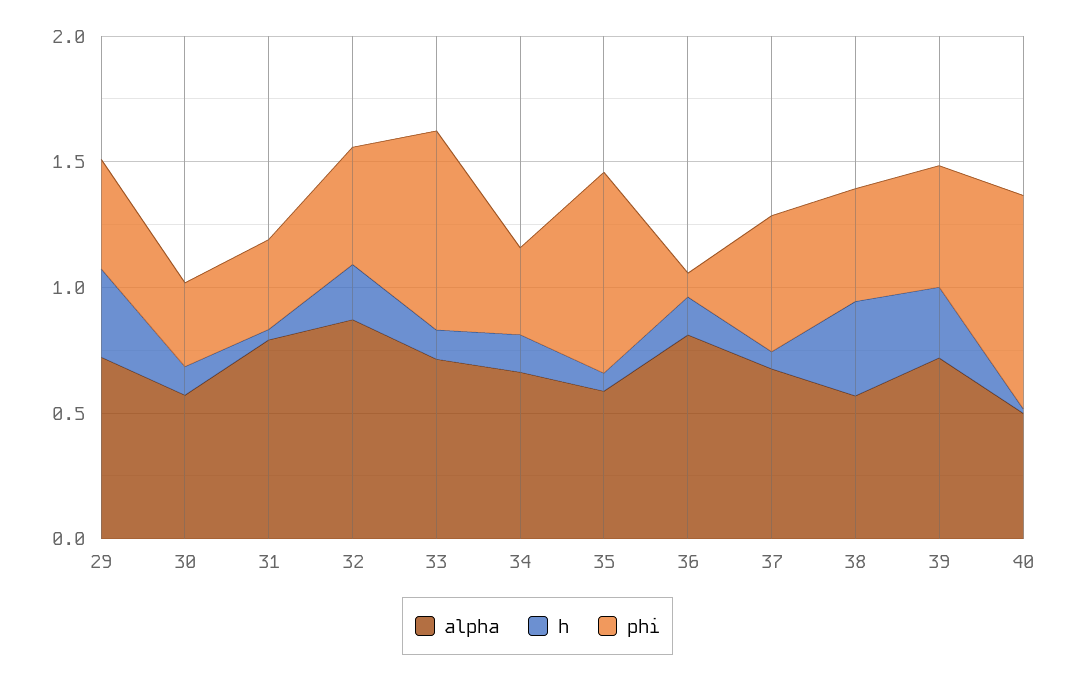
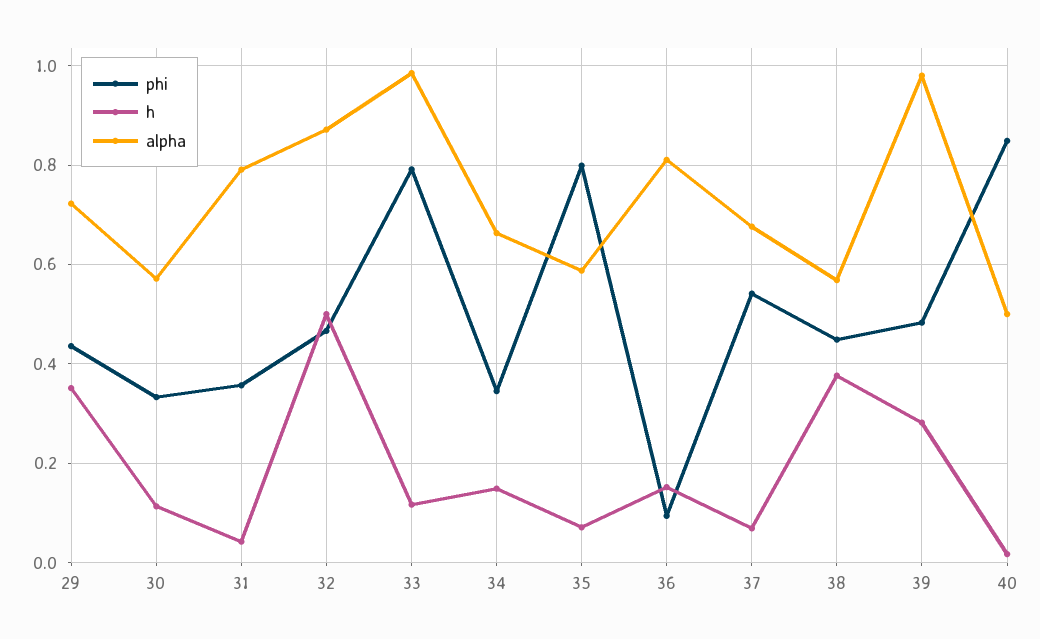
  {
    "alpha": {
      "29": 0.72,
      "30": 0.58,
      "31": 0.8,
      "32": 0.88,
-     "33": 0.7,
+     "33": 0.98,
      "34": 0.66,
      "35": 0.58,
      "36": 0.82,
      "37": 0.68,
      "38": 0.56,
-     "39": 0.7,
+     "39": 0.98,
      "40": 0.5
    },
    "h": {
      "29": 0.36,
      "30": 0.12,
      "31": 0.04,
-     "32": 0.2,
+     "32": 0.5,
      "33": 0.12,
      "34": 0.14,
      "35": 0.08,
      "36": 0.16,
      "37": 0.06,
      "38": 0.38,
      "39": 0.28,
      "40": 0.02
    },
    "phi": {
      "29": 0.44,
      "30": 0.34,
      "31": 0.36,
      "32": 0.46,
      "33": 0.8,
      "34": 0.34,
      "35": 0.8,
      "36": 0.1,
      "37": 0.54,
      "38": 0.44,
      "39": 0.48,
      "40": 0.84
    }
  }

